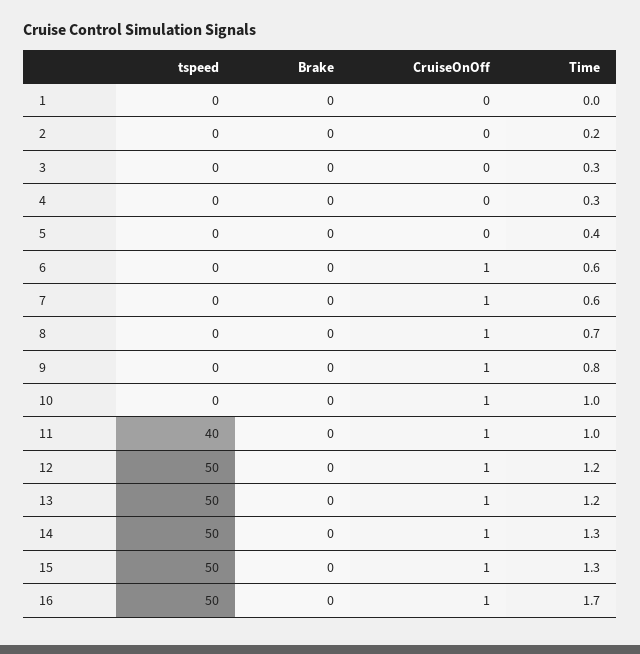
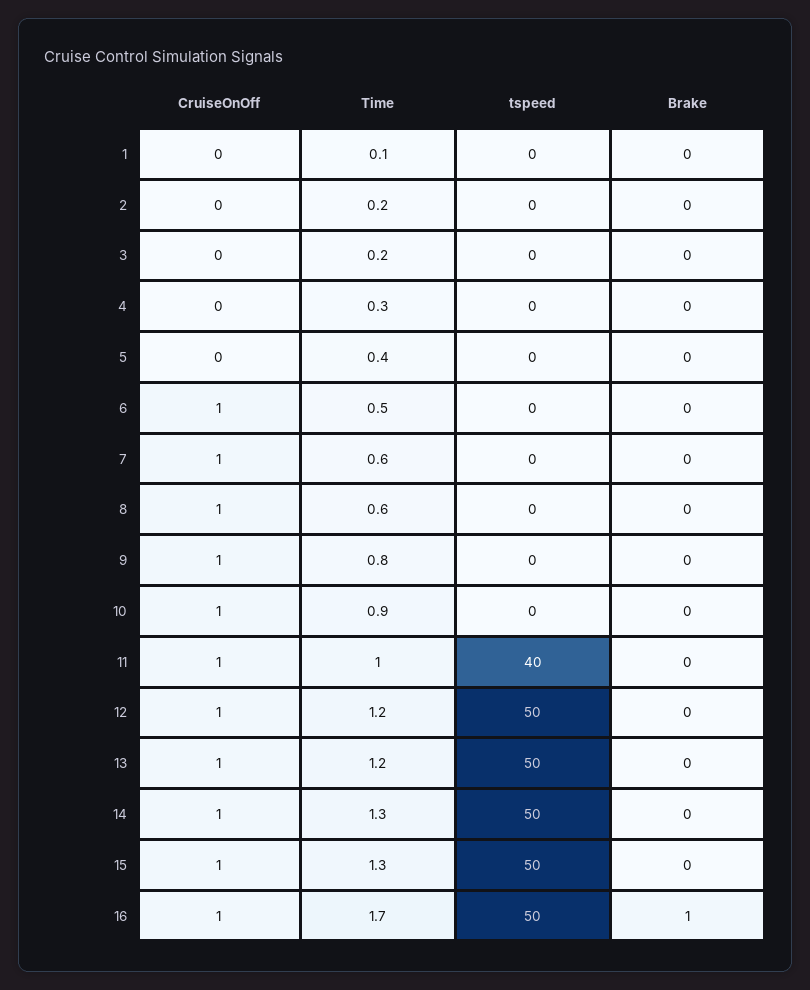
  {
    "tspeed": {
      "1": 0,
      "2": 0,
      "3": 0,
      "4": 0,
      "5": 0,
      "6": 0,
      "7": 0,
      "8": 0,
      "9": 0,
      "10": 0,
      "11": 40,
      "12": 50,
      "13": 50,
      "14": 50,
      "15": 50,
      "16": 50
    },
    "Brake": {
      "1": 0,
      "2": 0,
      "3": 0,
      "4": 0,
      "5": 0,
      "6": 0,
      "7": 0,
      "8": 0,
      "9": 0,
      "10": 0,
      "11": 0,
      "12": 0,
      "13": 0,
      "14": 0,
      "15": 0,
-     "16": 0
+     "16": 1
    },
    "CruiseOnOff": {
      "1": 0,
      "2": 0,
      "3": 0,
      "4": 0,
      "5": 0,
      "6": 1,
      "7": 1,
      "8": 1,
      "9": 1,
      "10": 1,
      "11": 1,
      "12": 1,
      "13": 1,
      "14": 1,
      "15": 1,
      "16": 1
    },
    "Time": {
-     "1": 0,
+     "1": 0.1,
      "2": 0.2,
-     "3": 0.3,
+     "3": 0.2,
      "4": 0.3,
      "5": 0.4,
-     "6": 0.6,
+     "6": 0.5,
      "7": 0.6,
-     "8": 0.7,
+     "8": 0.6,
      "9": 0.8,
-     "10": 1,
+     "10": 0.9,
      "11": 1,
      "12": 1.2,
      "13": 1.2,
      "14": 1.3,
      "15": 1.3,
      "16": 1.7
    }
  }

